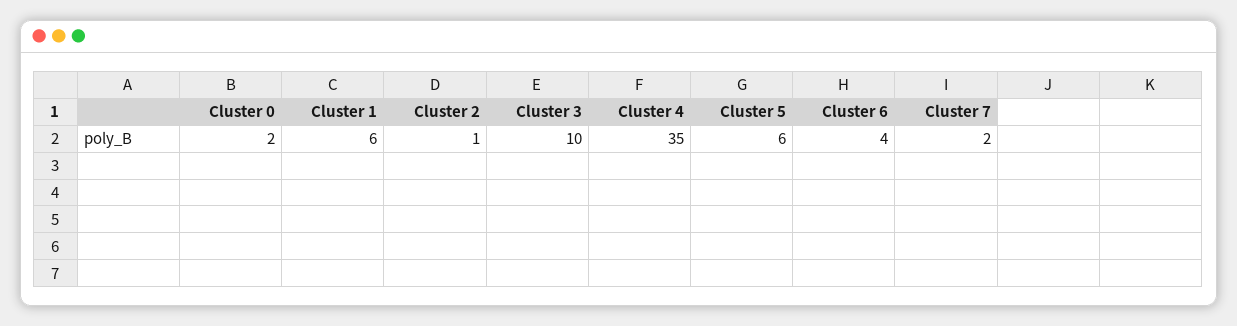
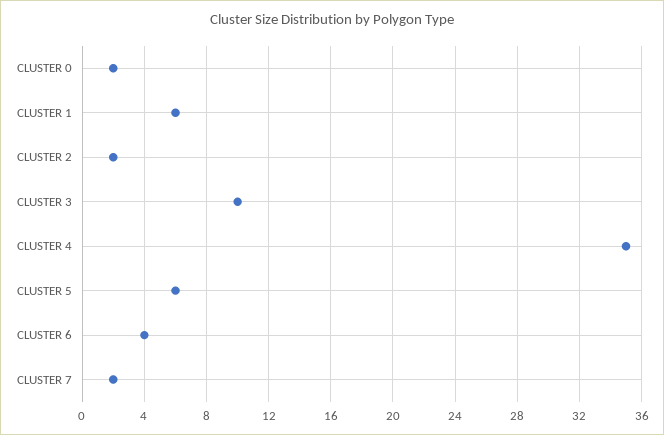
  {
    "Cluster 0": 2,
    "Cluster 1": 6,
-   "Cluster 2": 1,
+   "Cluster 2": 2,
    "Cluster 3": 10,
    "Cluster 4": 35,
    "Cluster 5": 6,
    "Cluster 6": 4,
    "Cluster 7": 2
  }

